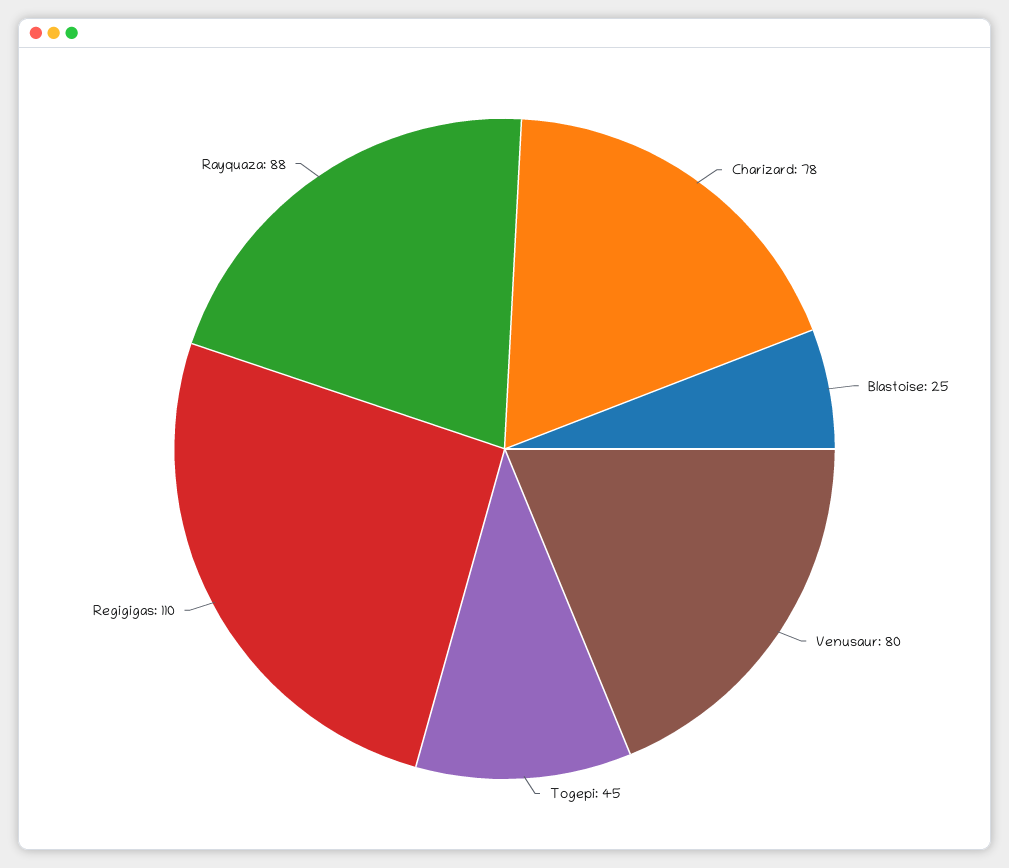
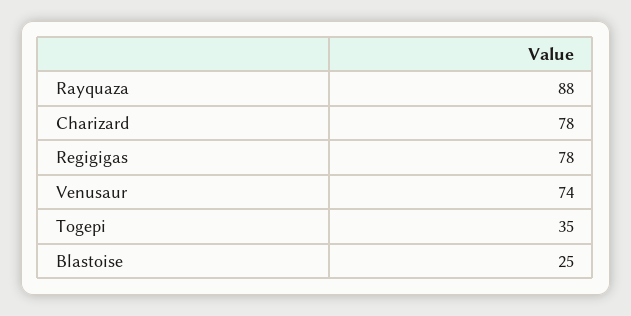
  {
    "Charizard": 78,
    "Blastoise": 25,
-   "Venusaur": 80,
+   "Venusaur": 74,
-   "Togepi": 45,
+   "Togepi": 35,
-   "Regigigas": 110,
+   "Regigigas": 78,
    "Rayquaza": 88
  }

